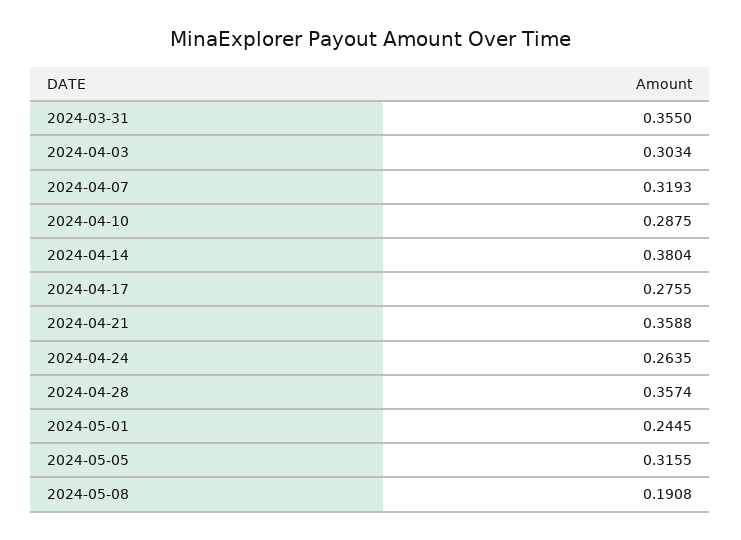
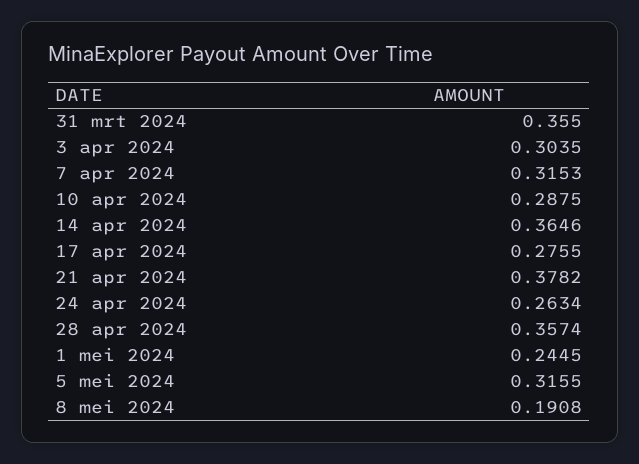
  {
    "2024-03-31": 0.355,
-   "2024-04-03": 0.3034,
+   "2024-04-03": 0.3035,
-   "2024-04-07": 0.3193,
+   "2024-04-07": 0.3153,
    "2024-04-10": 0.2875,
-   "2024-04-14": 0.3804,
+   "2024-04-14": 0.3646,
    "2024-04-17": 0.2755,
-   "2024-04-21": 0.3588,
+   "2024-04-21": 0.3782,
-   "2024-04-24": 0.2635,
+   "2024-04-24": 0.2634,
    "2024-04-28": 0.3574,
    "2024-05-01": 0.2445,
    "2024-05-05": 0.3155,
    "2024-05-08": 0.1908
  }

